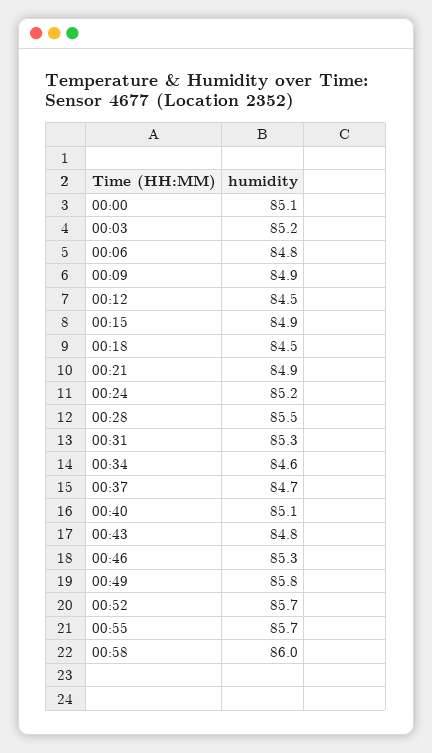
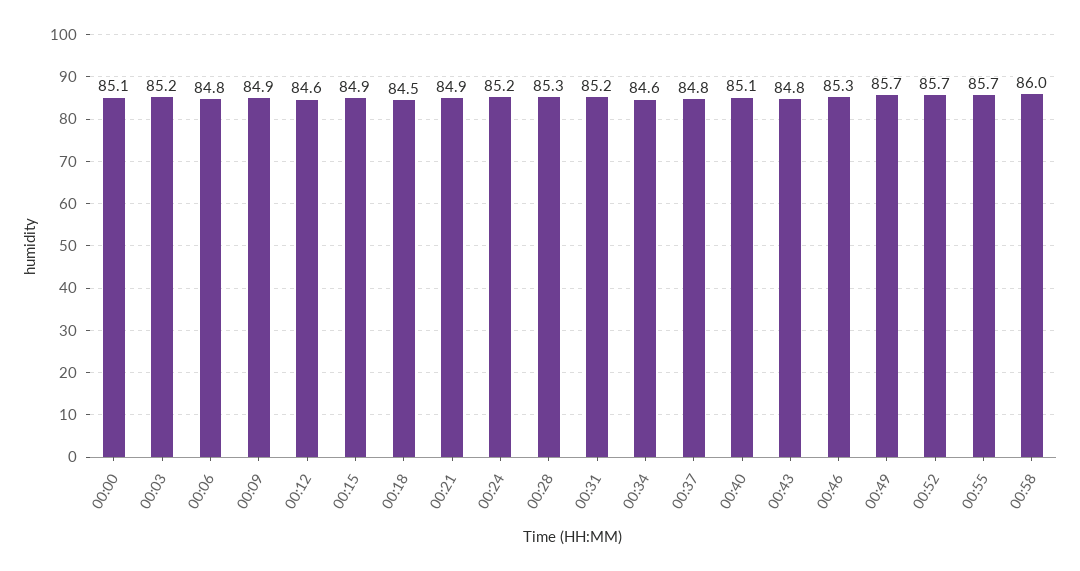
  {
    "00:00": 85.1,
    "00:03": 85.2,
    "00:06": 84.8,
    "00:09": 84.9,
-   "00:12": 84.5,
+   "00:12": 84.6,
    "00:15": 84.9,
    "00:18": 84.5,
    "00:21": 84.9,
    "00:24": 85.2,
-   "00:28": 85.5,
+   "00:28": 85.3,
-   "00:31": 85.3,
+   "00:31": 85.2,
    "00:34": 84.6,
-   "00:37": 84.7,
+   "00:37": 84.8,
    "00:40": 85.1,
    "00:43": 84.8,
    "00:46": 85.3,
-   "00:49": 85.8,
+   "00:49": 85.7,
    "00:52": 85.7,
    "00:55": 85.7,
    "00:58": 86
  }

